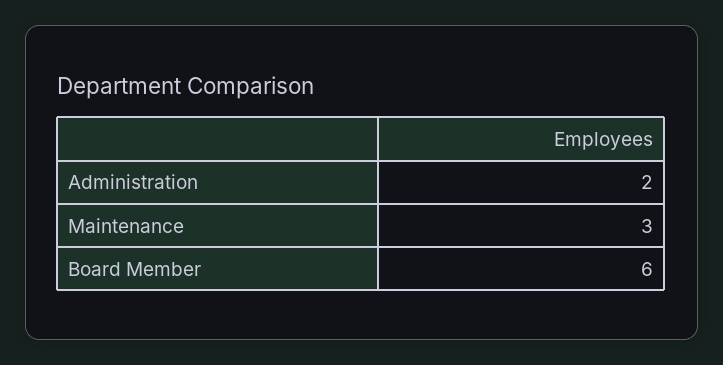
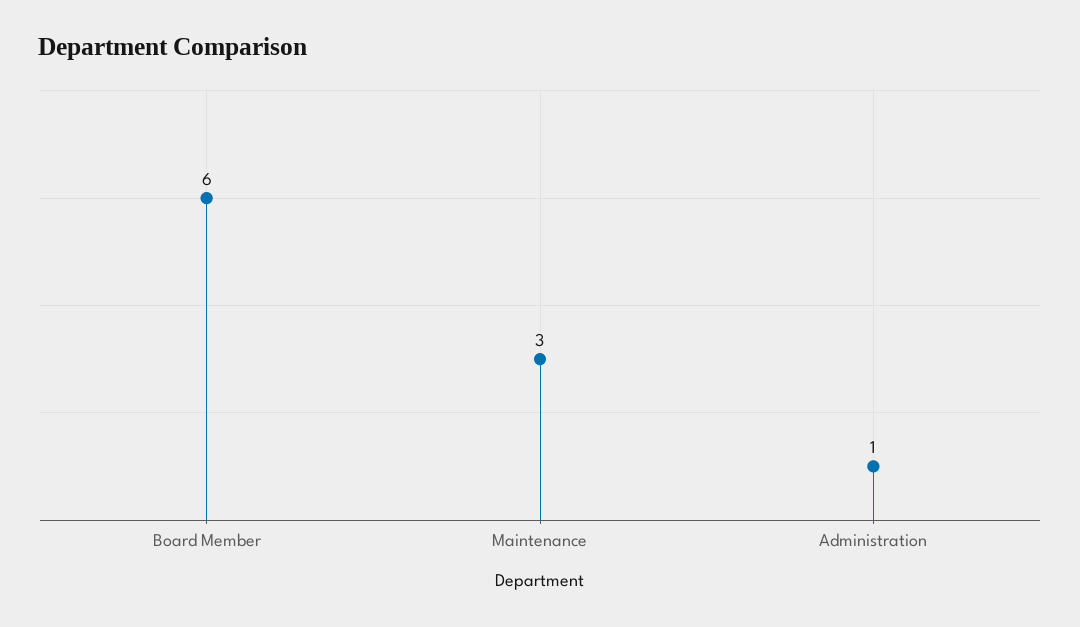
  {
-   "Administration": 2,
+   "Administration": 1,
    "Maintenance": 3,
    "Board Member": 6
  }

